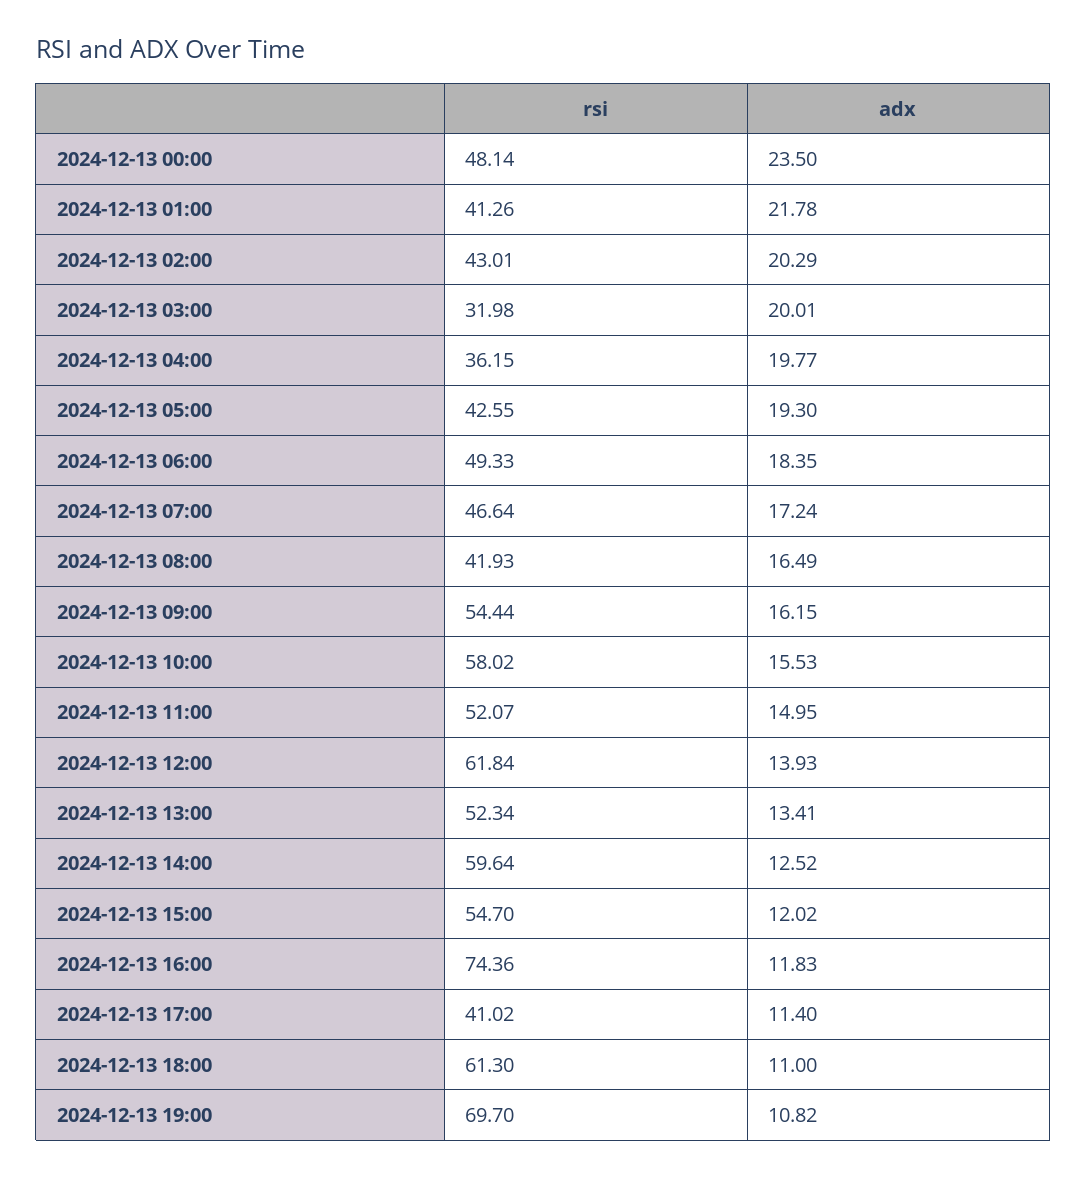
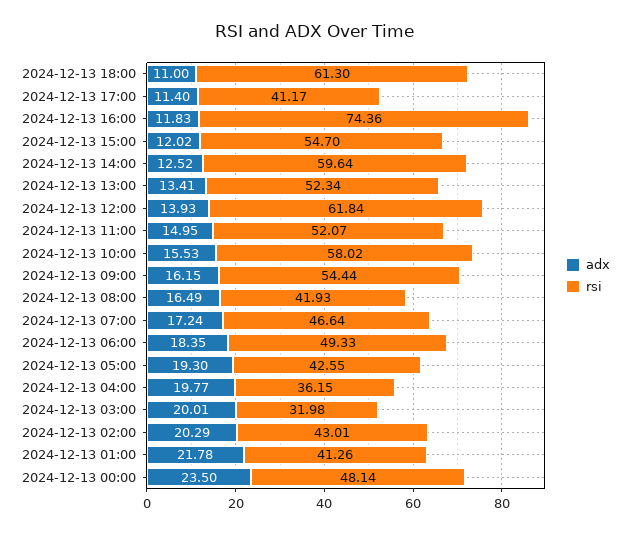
  {
    "rsi": {
      "2024-12-13 00:00": 48.14,
      "2024-12-13 01:00": 41.26,
      "2024-12-13 02:00": 43.01,
      "2024-12-13 03:00": 31.98,
      "2024-12-13 04:00": 36.15,
      "2024-12-13 05:00": 42.55,
      "2024-12-13 06:00": 49.33,
      "2024-12-13 07:00": 46.64,
      "2024-12-13 08:00": 41.93,
      "2024-12-13 09:00": 54.44,
      "2024-12-13 10:00": 58.02,
      "2024-12-13 11:00": 52.07,
      "2024-12-13 12:00": 61.84,
      "2024-12-13 13:00": 52.34,
      "2024-12-13 14:00": 59.64,
      "2024-12-13 15:00": 54.7,
      "2024-12-13 16:00": 74.36,
-     "2024-12-13 17:00": 41.02,
+     "2024-12-13 17:00": 41.17,
-     "2024-12-13 18:00": 61.3,
+     "2024-12-13 18:00": 61.3
-     "2024-12-13 19:00": 69.7
    },
    "adx": {
      "2024-12-13 00:00": 23.5,
      "2024-12-13 01:00": 21.78,
      "2024-12-13 02:00": 20.29,
      "2024-12-13 03:00": 20.01,
      "2024-12-13 04:00": 19.77,
      "2024-12-13 05:00": 19.3,
      "2024-12-13 06:00": 18.35,
      "2024-12-13 07:00": 17.24,
      "2024-12-13 08:00": 16.49,
      "2024-12-13 09:00": 16.15,
      "2024-12-13 10:00": 15.53,
      "2024-12-13 11:00": 14.95,
      "2024-12-13 12:00": 13.93,
      "2024-12-13 13:00": 13.41,
      "2024-12-13 14:00": 12.52,
      "2024-12-13 15:00": 12.02,
      "2024-12-13 16:00": 11.83,
      "2024-12-13 17:00": 11.4,
-     "2024-12-13 18:00": 11,
+     "2024-12-13 18:00": 11
-     "2024-12-13 19:00": 10.82
    }
  }

